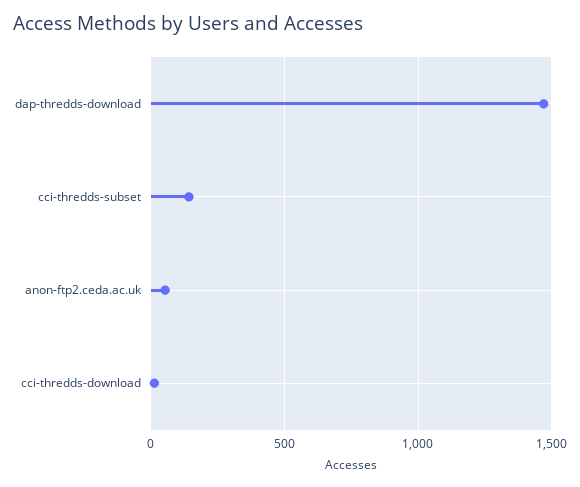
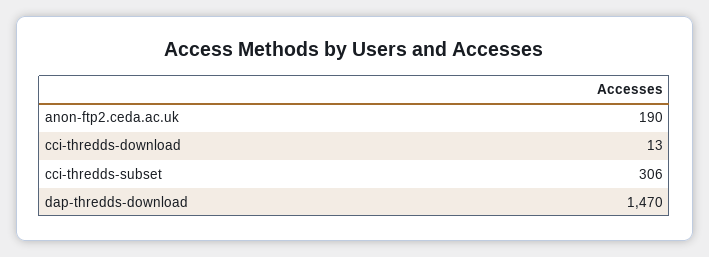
  {
    "dap-thredds-download": 1470,
-   "cci-thredds-subset": 150,
+   "cci-thredds-subset": 306,
-   "anon-ftp2.ceda.ac.uk": 50,
+   "anon-ftp2.ceda.ac.uk": 190,
    "cci-thredds-download": 13
  }

